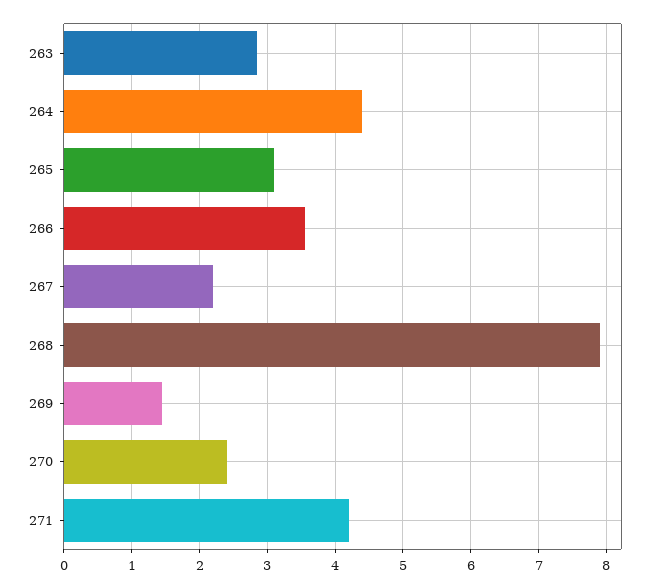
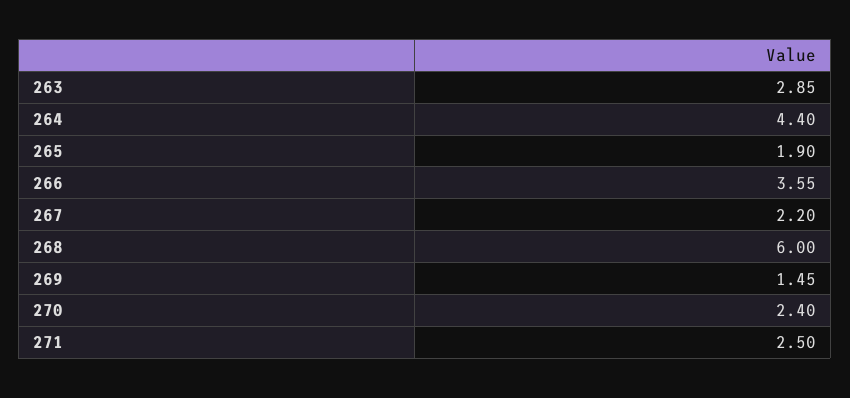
  {
    "263": 2.85,
    "264": 4.4,
-   "265": 3.1,
+   "265": 1.9,
    "266": 3.55,
    "267": 2.2,
-   "268": 7.9,
+   "268": 6,
    "269": 1.45,
    "270": 2.4,
-   "271": 4.2
+   "271": 2.5
  }

